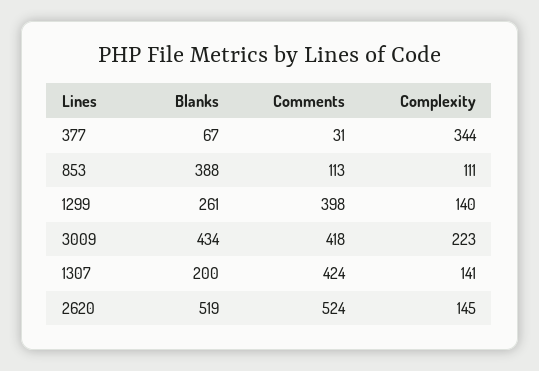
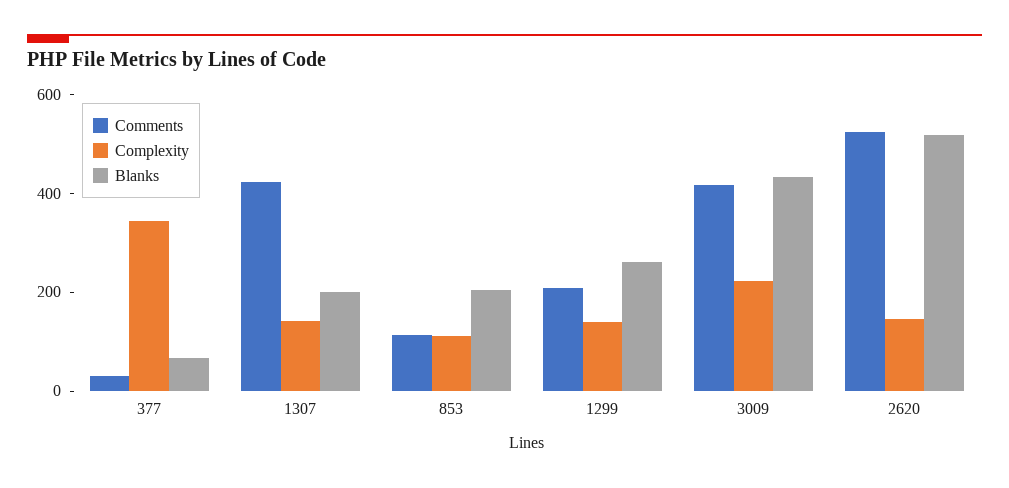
  {
    "Blanks": {
      "377": 67,
-     "853": 388,
+     "853": 200,
      "1299": 261,
      "3009": 434,
      "1307": 200,
      "2620": 519
    },
    "Comments": {
      "377": 31,
      "853": 113,
-     "1299": 398,
+     "1299": 200,
      "3009": 418,
      "1307": 424,
      "2620": 524
    },
    "Complexity": {
      "377": 344,
      "853": 111,
      "1299": 140,
      "3009": 223,
      "1307": 141,
      "2620": 145
    }
  }

